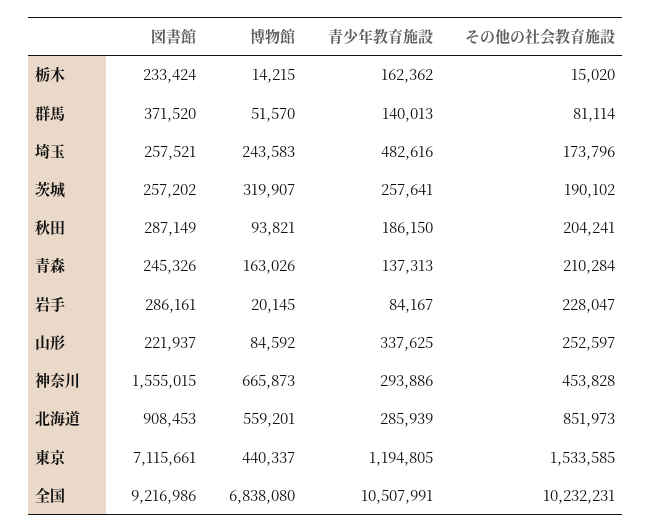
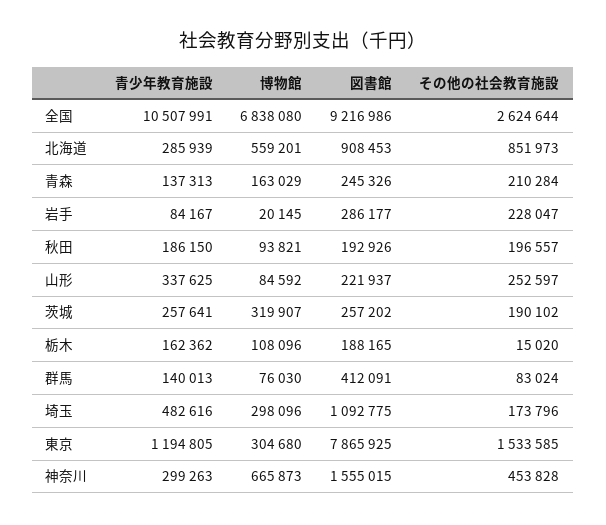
  {
    "図書館": {
-     "栃木": 233424,
+     "栃木": 188165,
-     "群馬": 371520,
+     "群馬": 412091,
-     "埼玉": 257521,
+     "埼玉": 1092775,
      "茨城": 257202,
-     "秋田": 287149,
+     "秋田": 192926,
      "青森": 245326,
-     "岩手": 286161,
+     "岩手": 286177,
      "山形": 221937,
      "神奈川": 1555015,
      "北海道": 908453,
-     "東京": 7115661,
+     "東京": 7865925,
      "全国": 9216986
    },
    "博物館": {
-     "栃木": 14215,
+     "栃木": 108096,
-     "群馬": 51570,
+     "群馬": 76030,
-     "埼玉": 243583,
+     "埼玉": 298096,
      "茨城": 319907,
      "秋田": 93821,
-     "青森": 163026,
+     "青森": 163029,
      "岩手": 20145,
      "山形": 84592,
      "神奈川": 665873,
      "北海道": 559201,
-     "東京": 440337,
+     "東京": 304680,
      "全国": 6838080
    },
    "青少年教育施設": {
      "栃木": 162362,
      "群馬": 140013,
      "埼玉": 482616,
      "茨城": 257641,
      "秋田": 186150,
      "青森": 137313,
      "岩手": 84167,
      "山形": 337625,
-     "神奈川": 293886,
+     "神奈川": 299263,
      "北海道": 285939,
      "東京": 1194805,
      "全国": 10507991
    },
    "その他の社会教育施設": {
      "栃木": 15020,
-     "群馬": 81114,
+     "群馬": 83024,
      "埼玉": 173796,
      "茨城": 190102,
-     "秋田": 204241,
+     "秋田": 196557,
      "青森": 210284,
      "岩手": 228047,
      "山形": 252597,
      "神奈川": 453828,
      "北海道": 851973,
      "東京": 1533585,
-     "全国": 10232231
+     "全国": 2624644
    }
  }

